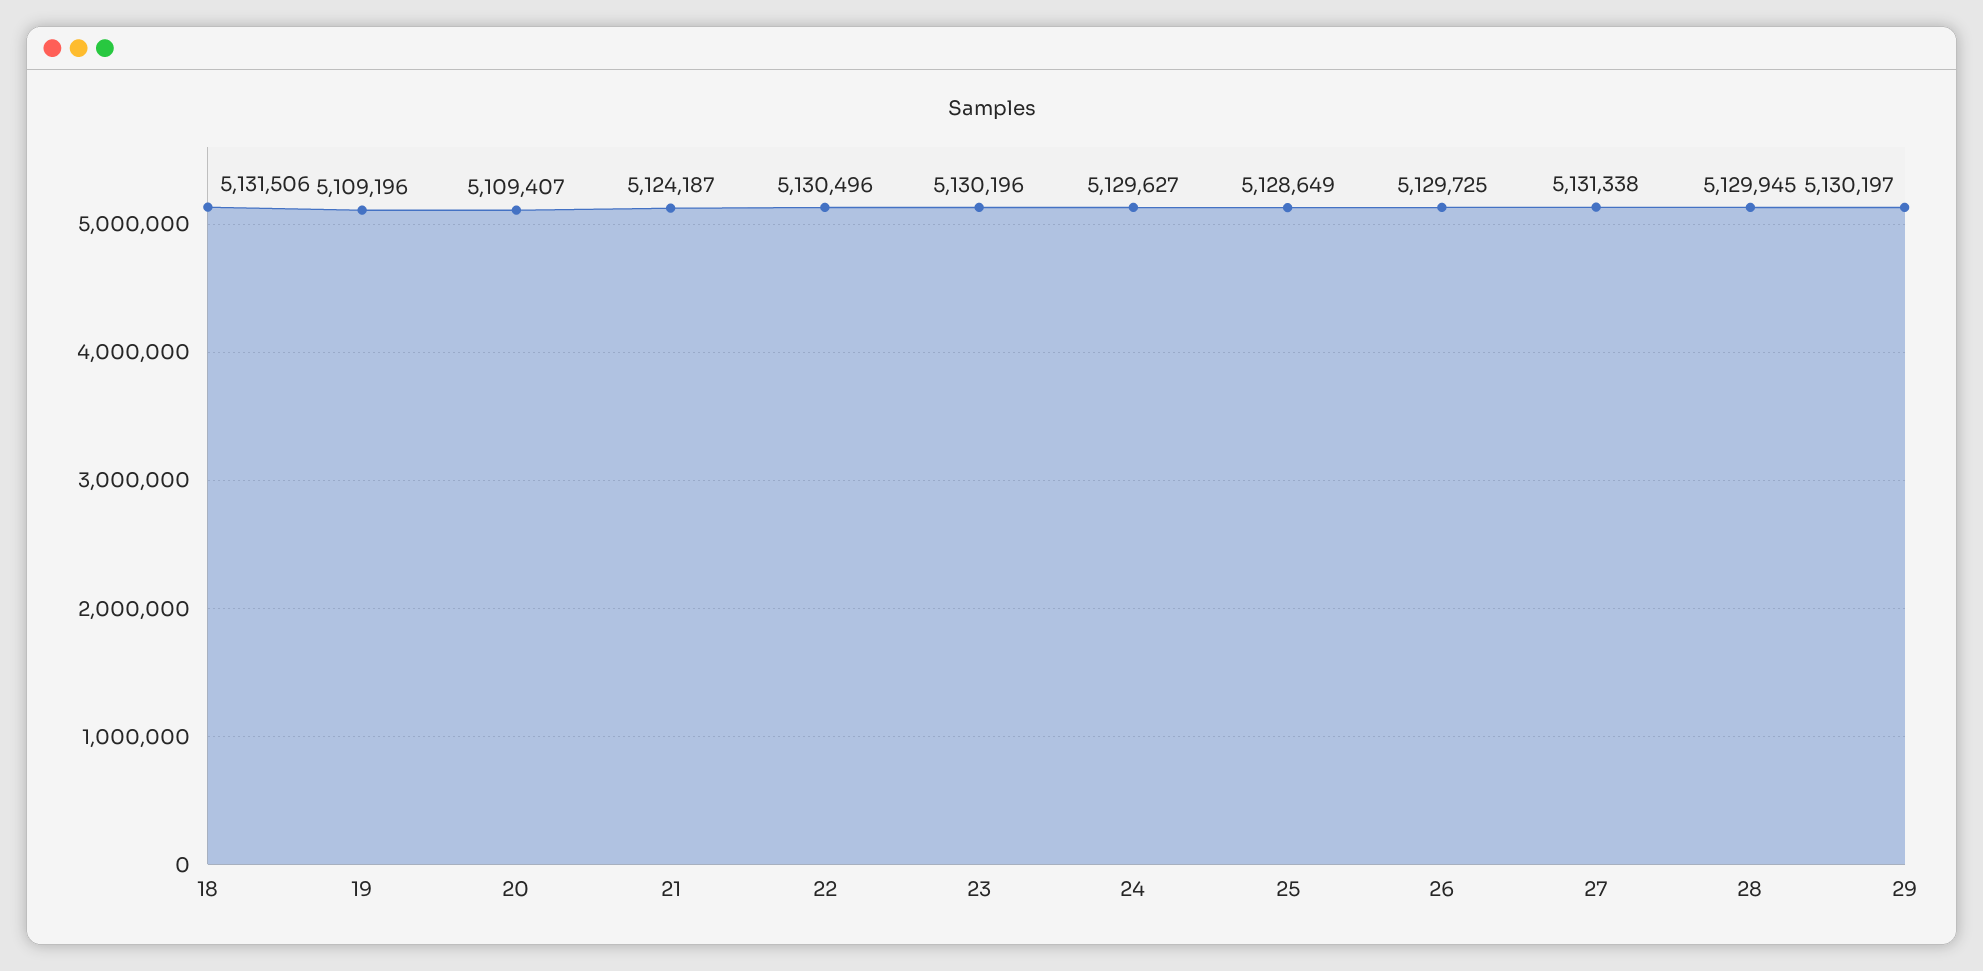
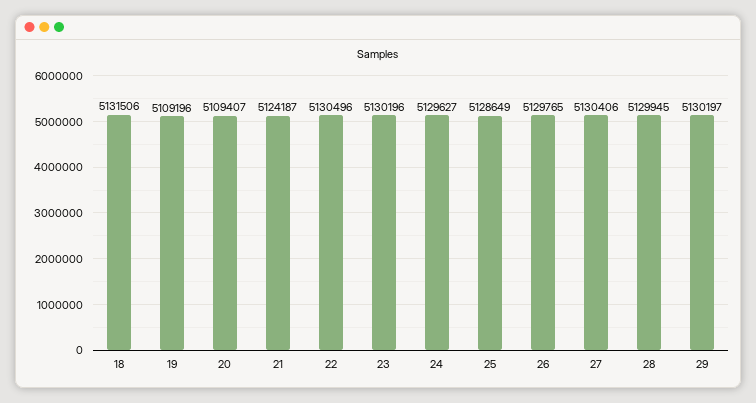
  {
    "18": 5131506,
    "19": 5109196,
    "20": 5109407,
    "21": 5124187,
    "22": 5130496,
    "23": 5130196,
    "24": 5129627,
    "25": 5128649,
-   "26": 5129725,
+   "26": 5129765,
-   "27": 5131338,
+   "27": 5130406,
    "28": 5129945,
    "29": 5130197
  }

